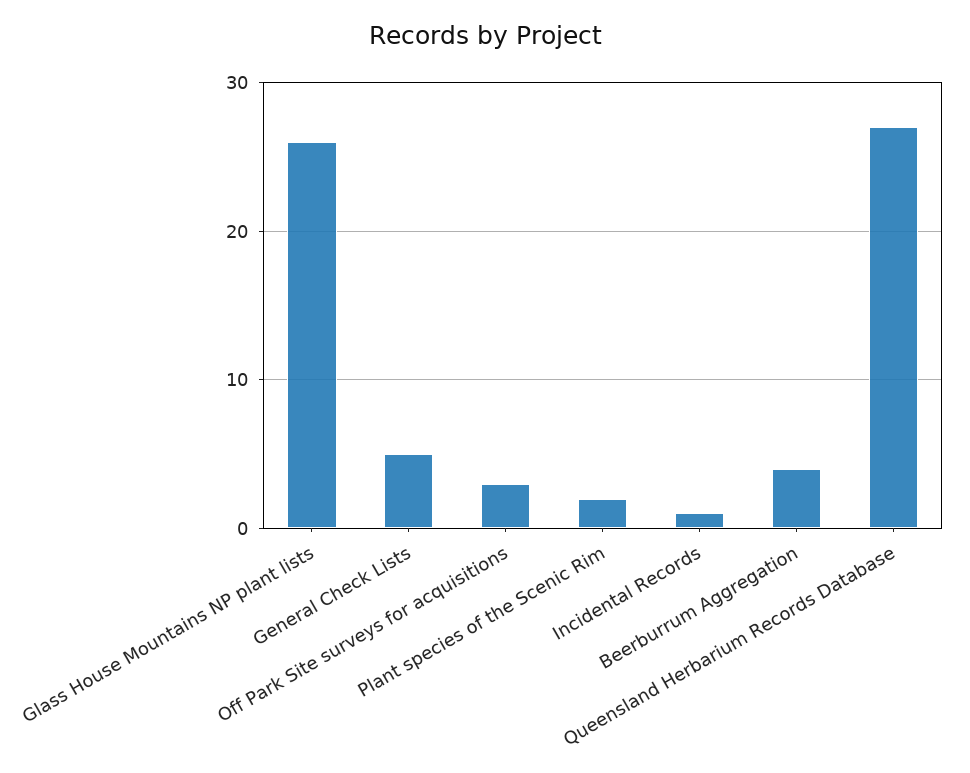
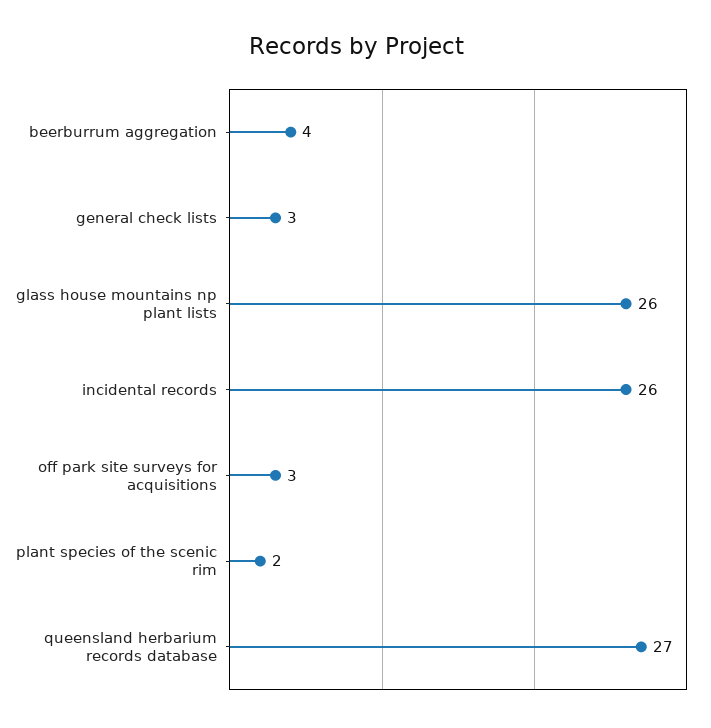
  {
    "Glass House Mountains NP plant lists": 26,
-   "General Check Lists": 5,
+   "General Check Lists": 3,
    "Off Park Site surveys for acquisitions": 3,
    "Plant species of the Scenic Rim": 2,
-   "Incidental Records": 1,
+   "Incidental Records": 26,
    "Beerburrum Aggregation": 4,
    "Queensland Herbarium Records Database": 27
  }

